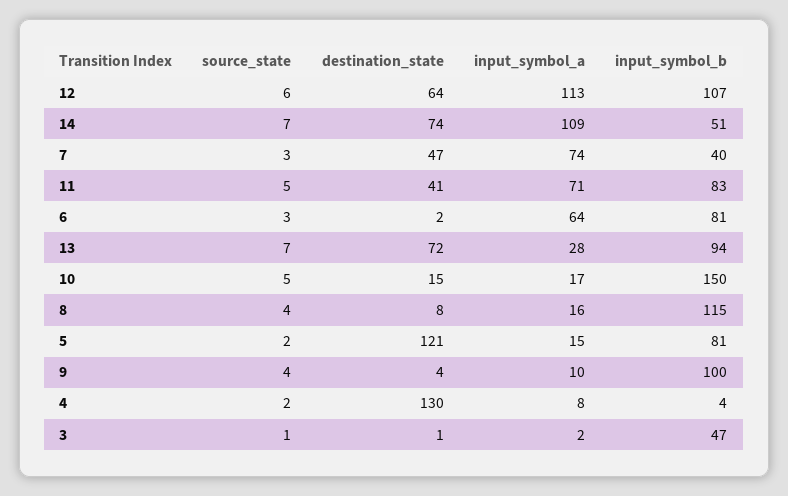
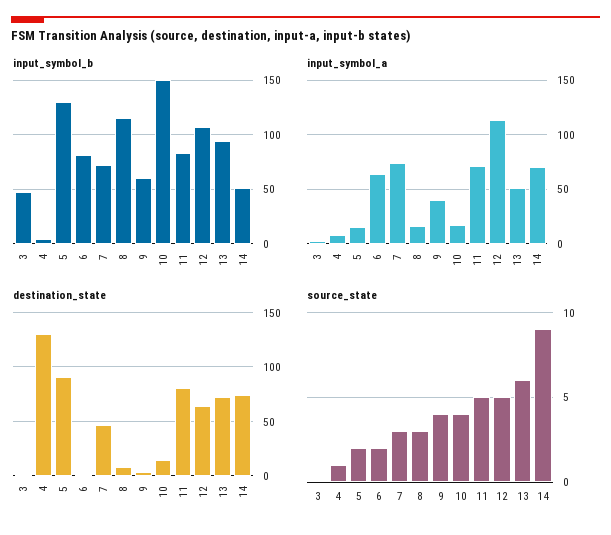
  {
    "source_state": {
-     "12": 6,
+     "12": 5,
-     "14": 7,
+     "14": 9,
      "7": 3,
      "11": 5,
-     "6": 3,
+     "6": 2,
-     "13": 7,
+     "13": 6,
-     "10": 5,
+     "10": 4,
-     "8": 4,
+     "8": 3,
      "5": 2,
      "9": 4,
-     "4": 2,
+     "4": 1,
-     "3": 1
+     "3": 0
    },
    "destination_state": {
      "12": 64,
      "14": 74,
      "7": 47,
-     "11": 41,
+     "11": 80,
      "6": 2,
      "13": 72,
      "10": 15,
      "8": 8,
-     "5": 121,
+     "5": 90,
      "9": 4,
      "4": 130,
      "3": 1
    },
    "input_symbol_a": {
      "12": 113,
-     "14": 109,
+     "14": 70,
      "7": 74,
      "11": 71,
      "6": 64,
-     "13": 28,
+     "13": 50,
      "10": 17,
      "8": 16,
      "5": 15,
-     "9": 10,
+     "9": 40,
      "4": 8,
      "3": 2
    },
    "input_symbol_b": {
      "12": 107,
      "14": 51,
-     "7": 40,
+     "7": 70,
      "11": 83,
      "6": 81,
      "13": 94,
      "10": 150,
      "8": 115,
-     "5": 81,
+     "5": 130,
-     "9": 100,
+     "9": 60,
      "4": 4,
      "3": 47
    }
  }

